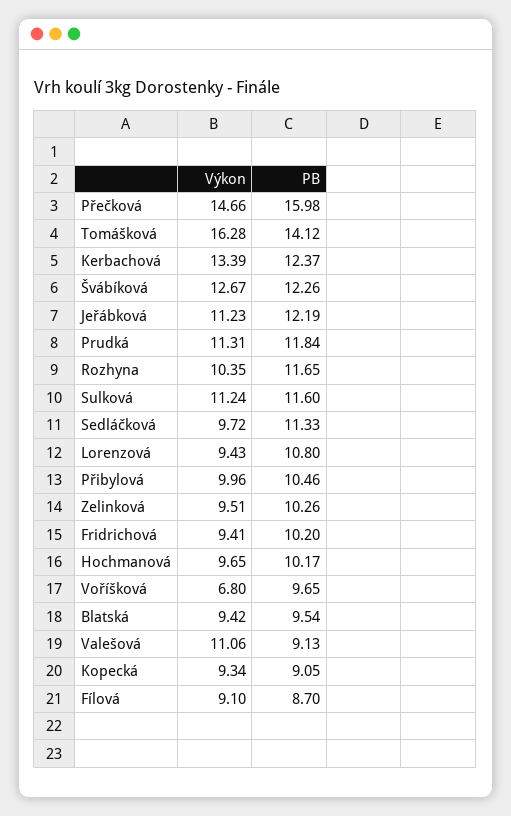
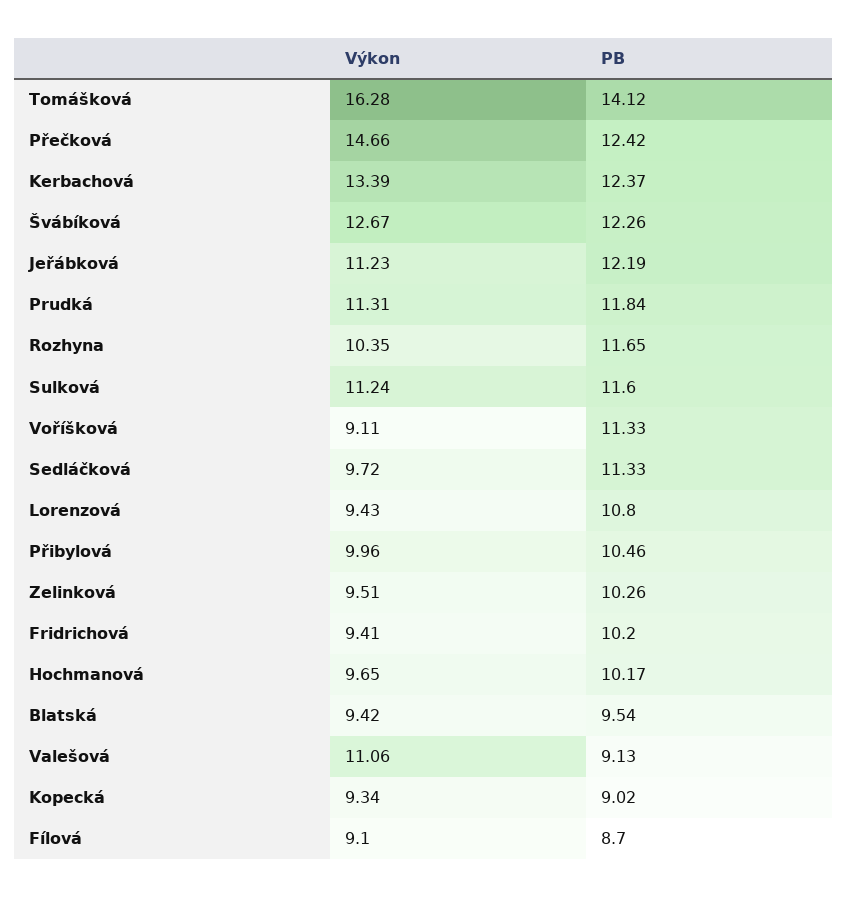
  {
    "Výkon": {
      "Přečková": 14.66,
      "Tomášková": 16.28,
      "Kerbachová": 13.39,
      "Švábíková": 12.67,
      "Jeřábková": 11.23,
      "Prudká": 11.31,
      "Rozhyna": 10.35,
      "Sulková": 11.24,
      "Sedláčková": 9.72,
      "Lorenzová": 9.43,
      "Přibylová": 9.96,
      "Zelinková": 9.51,
      "Fridrichová": 9.41,
      "Hochmanová": 9.65,
-     "Voříšková": 6.8,
+     "Voříšková": 9.11,
      "Blatská": 9.42,
      "Valešová": 11.06,
      "Kopecká": 9.34,
      "Fílová": 9.1
    },
    "PB": {
-     "Přečková": 15.98,
+     "Přečková": 12.42,
      "Tomášková": 14.12,
      "Kerbachová": 12.37,
      "Švábíková": 12.26,
      "Jeřábková": 12.19,
      "Prudká": 11.84,
      "Rozhyna": 11.65,
      "Sulková": 11.6,
      "Sedláčková": 11.33,
      "Lorenzová": 10.8,
      "Přibylová": 10.46,
      "Zelinková": 10.26,
      "Fridrichová": 10.2,
      "Hochmanová": 10.17,
-     "Voříšková": 9.65,
+     "Voříšková": 11.33,
      "Blatská": 9.54,
      "Valešová": 9.13,
-     "Kopecká": 9.05,
+     "Kopecká": 9.02,
      "Fílová": 8.7
    }
  }

